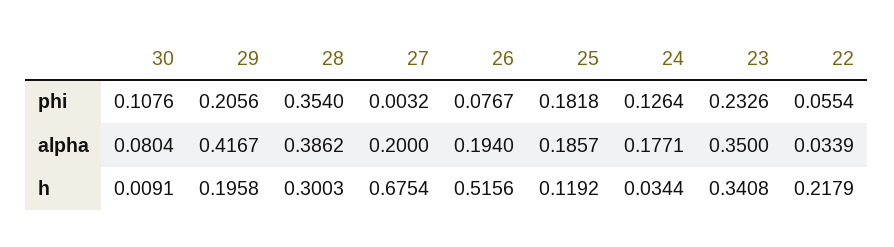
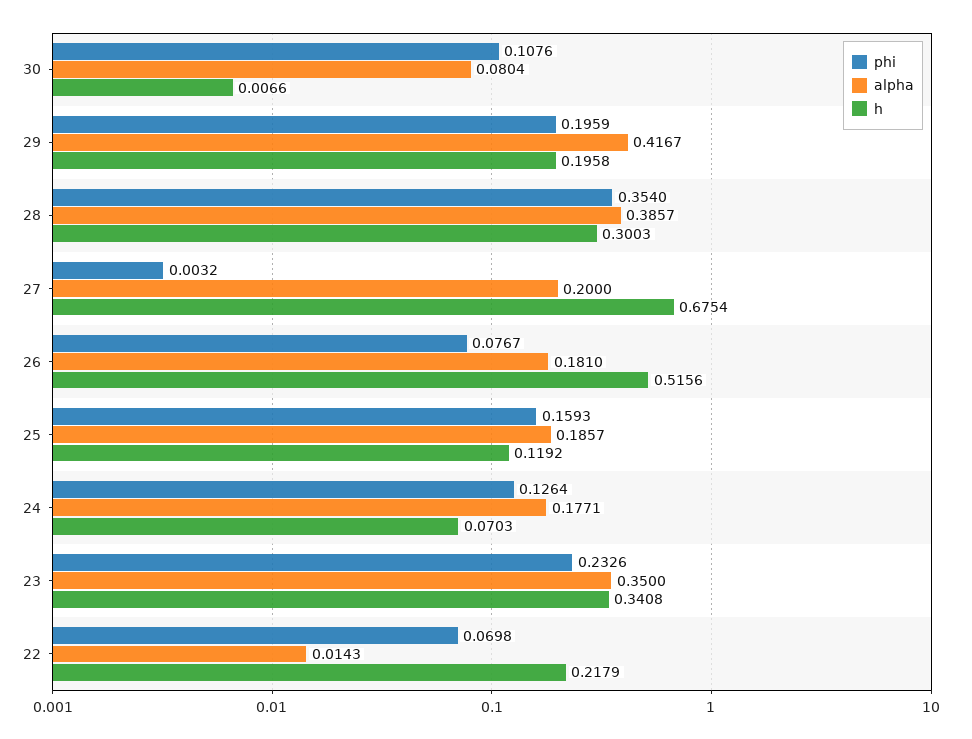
  {
    "phi": {
      "30": 0.1076,
-     "29": 0.2056,
+     "29": 0.1959,
      "28": 0.354,
      "27": 0.0032,
      "26": 0.0767,
-     "25": 0.1818,
+     "25": 0.1593,
      "24": 0.1264,
      "23": 0.2326,
-     "22": 0.0554
+     "22": 0.0698
    },
    "alpha": {
      "30": 0.0804,
      "29": 0.4167,
-     "28": 0.3862,
+     "28": 0.3857,
      "27": 0.2,
-     "26": 0.194,
+     "26": 0.181,
      "25": 0.1857,
      "24": 0.1771,
      "23": 0.35,
-     "22": 0.0339
+     "22": 0.0143
    },
    "h": {
-     "30": 0.0091,
+     "30": 0.0066,
      "29": 0.1958,
      "28": 0.3003,
      "27": 0.6754,
      "26": 0.5156,
      "25": 0.1192,
-     "24": 0.0344,
+     "24": 0.0703,
      "23": 0.3408,
      "22": 0.2179
    }
  }

